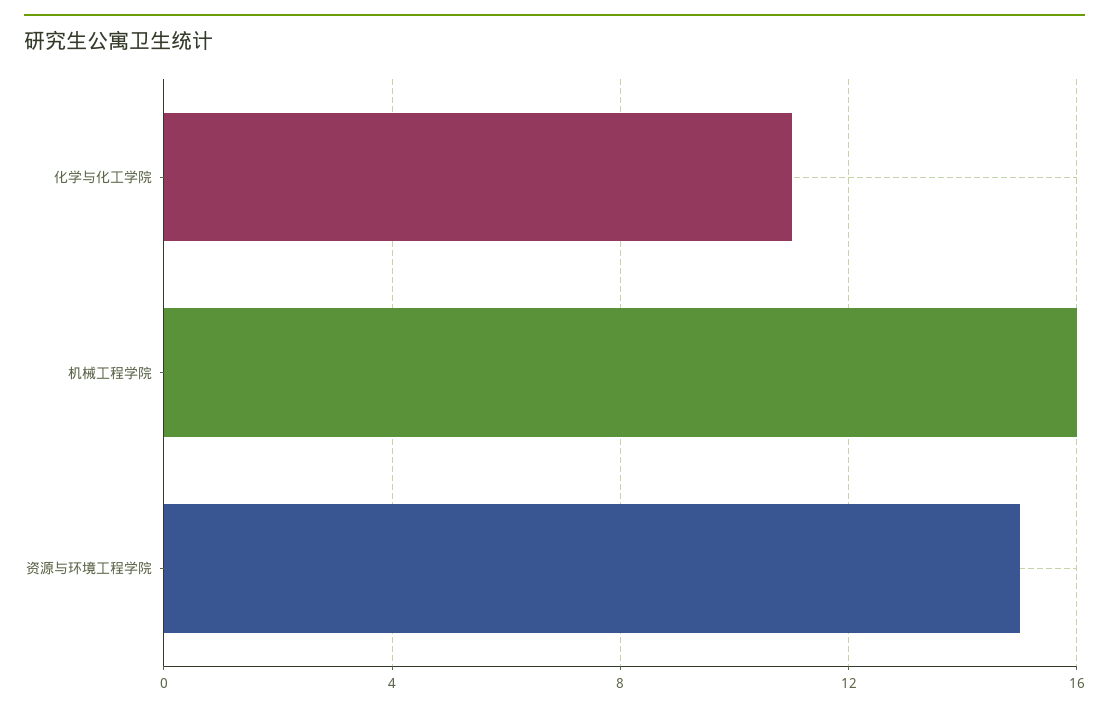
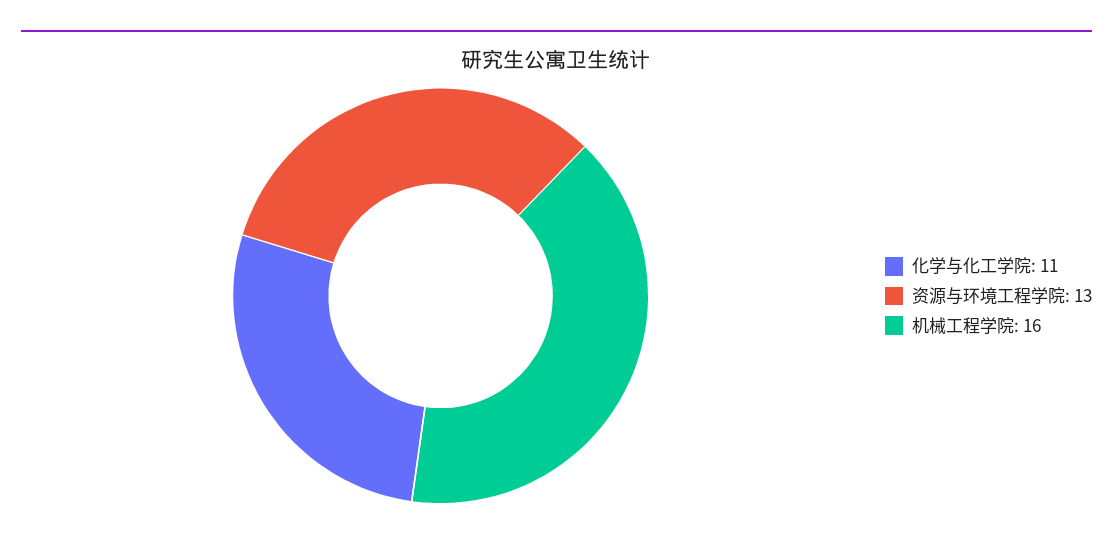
  {
    "化学与化工学院": 11,
    "机械工程学院": 16,
-   "资源与环境工程学院": 15
+   "资源与环境工程学院": 13
  }

